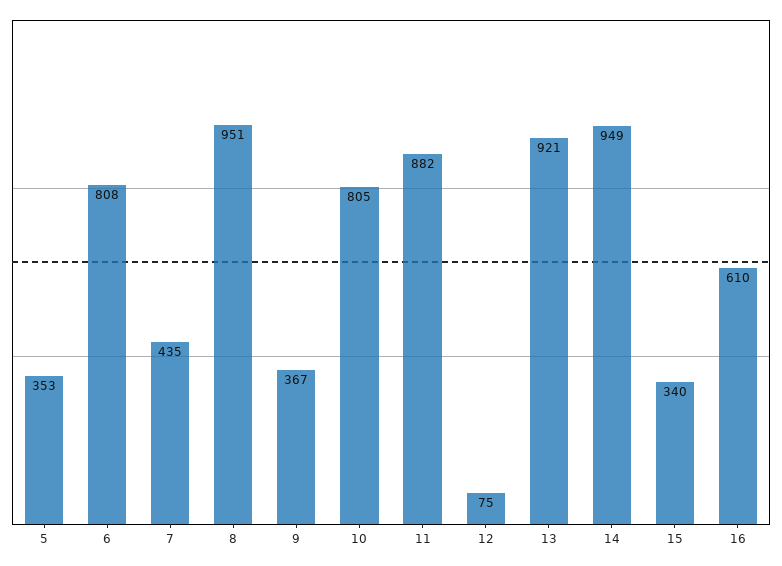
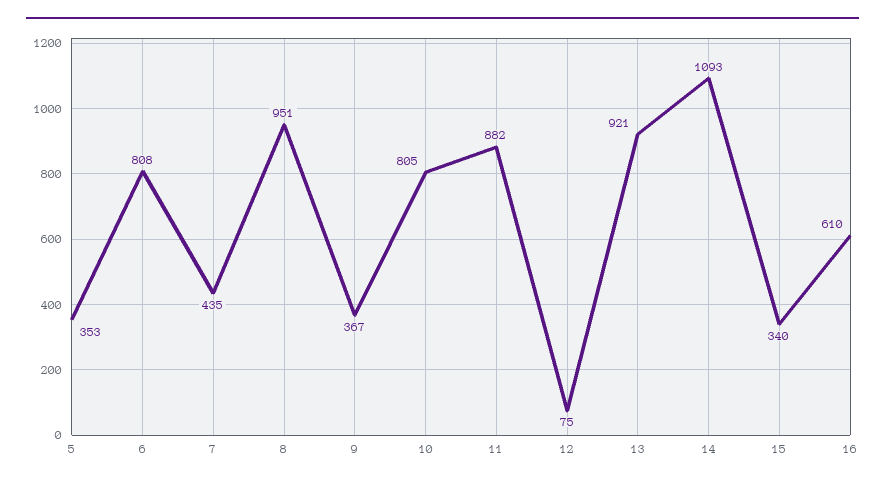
  {
    "5": 353,
    "6": 808,
    "7": 435,
    "8": 951,
    "9": 367,
    "10": 805,
    "11": 882,
    "12": 75,
    "13": 921,
-   "14": 949,
+   "14": 1093,
    "15": 340,
    "16": 610
  }

